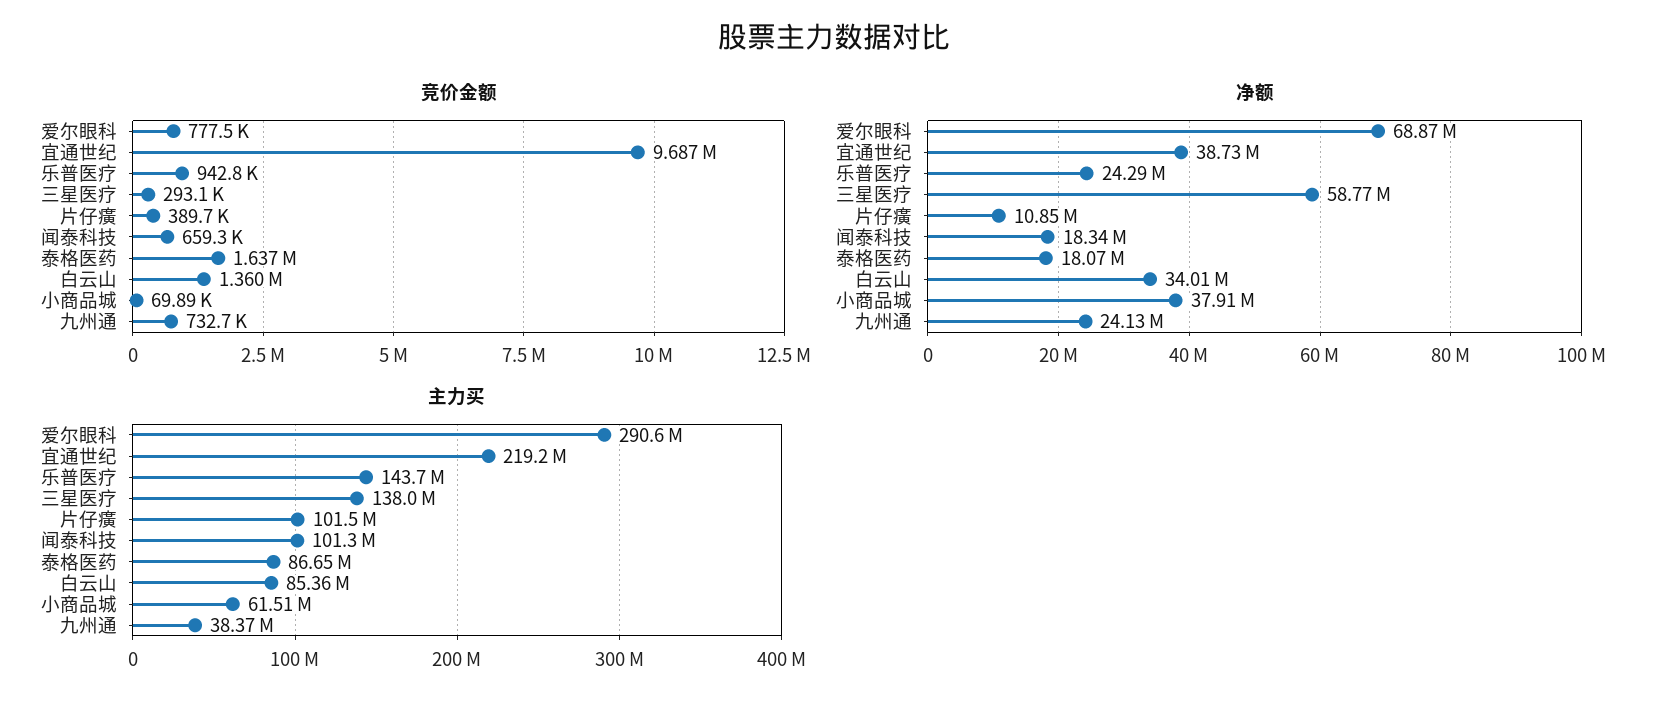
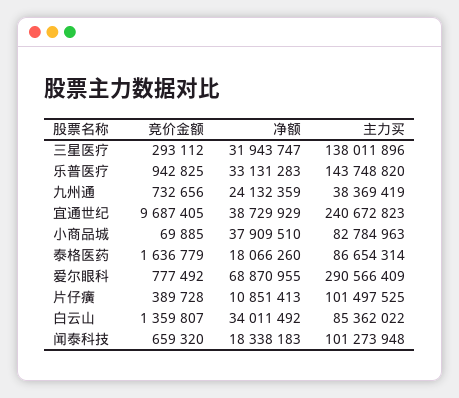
  {
    "竞价金额": {
      "爱尔眼科": 777492,
      "宜通世纪": 9687405,
      "乐普医疗": 942825,
      "三星医疗": 293112,
      "片仔癀": 389728,
      "闻泰科技": 659320,
      "泰格医药": 1636779,
      "白云山": 1359807,
      "小商品城": 69885,
      "九州通": 732656
    },
    "净额": {
      "爱尔眼科": 68870955,
      "宜通世纪": 38729929,
-     "乐普医疗": 24290000,
+     "乐普医疗": 33131283,
-     "三星医疗": 58770000,
+     "三星医疗": 31943747,
      "片仔癀": 10851413,
      "闻泰科技": 18338183,
      "泰格医药": 18066260,
      "白云山": 34011492,
      "小商品城": 37909510,
      "九州通": 24132359
    },
    "主力买": {
      "爱尔眼科": 290566409,
-     "宜通世纪": 219200000,
+     "宜通世纪": 240672823,
      "乐普医疗": 143748820,
      "三星医疗": 138011896,
      "片仔癀": 101497525,
      "闻泰科技": 101273948,
      "泰格医药": 86654314,
      "白云山": 85362022,
-     "小商品城": 61510000,
+     "小商品城": 82784963,
      "九州通": 38369419
    }
  }

